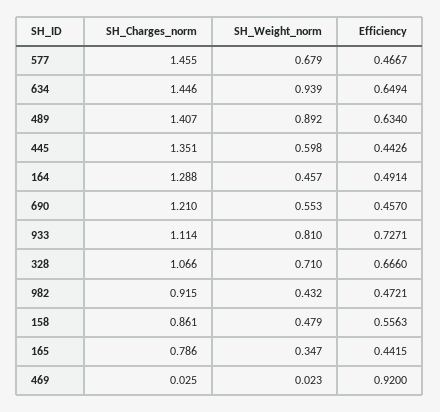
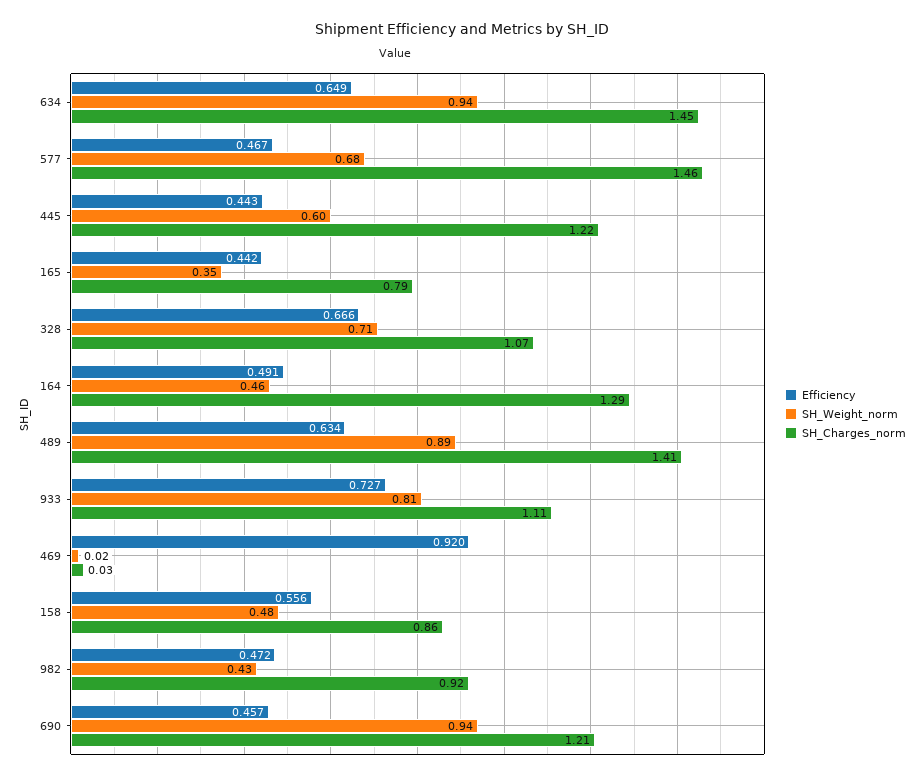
  {
    "SH_Charges_norm": {
      "577": 1.455,
      "634": 1.446,
      "489": 1.407,
-     "445": 1.351,
+     "445": 1.22,
      "164": 1.288,
      "690": 1.21,
      "933": 1.114,
      "328": 1.066,
      "982": 0.915,
      "158": 0.861,
      "165": 0.786,
      "469": 0.025
    },
    "SH_Weight_norm": {
      "577": 0.679,
      "634": 0.939,
      "489": 0.892,
      "445": 0.598,
      "164": 0.457,
-     "690": 0.553,
+     "690": 0.94,
      "933": 0.81,
      "328": 0.71,
      "982": 0.432,
      "158": 0.479,
      "165": 0.347,
      "469": 0.023
    },
    "Efficiency": {
      "577": 0.4667,
      "634": 0.6494,
      "489": 0.634,
      "445": 0.4426,
      "164": 0.4914,
      "690": 0.457,
      "933": 0.7271,
      "328": 0.666,
      "982": 0.4721,
      "158": 0.5563,
      "165": 0.4415,
      "469": 0.92
    }
  }

